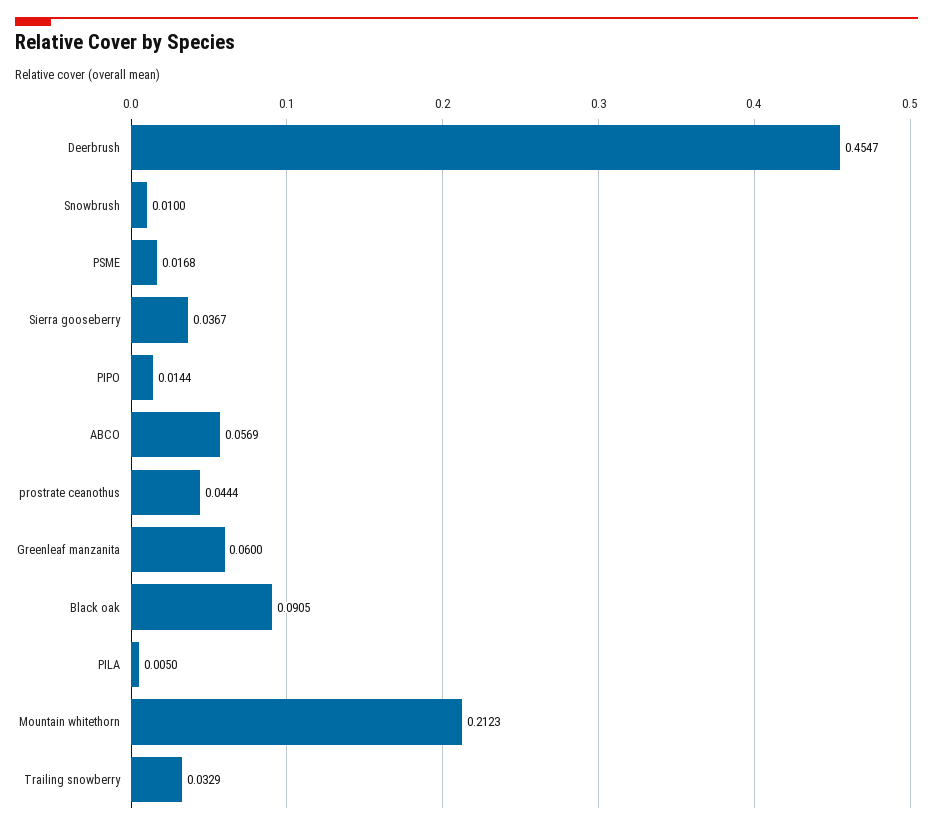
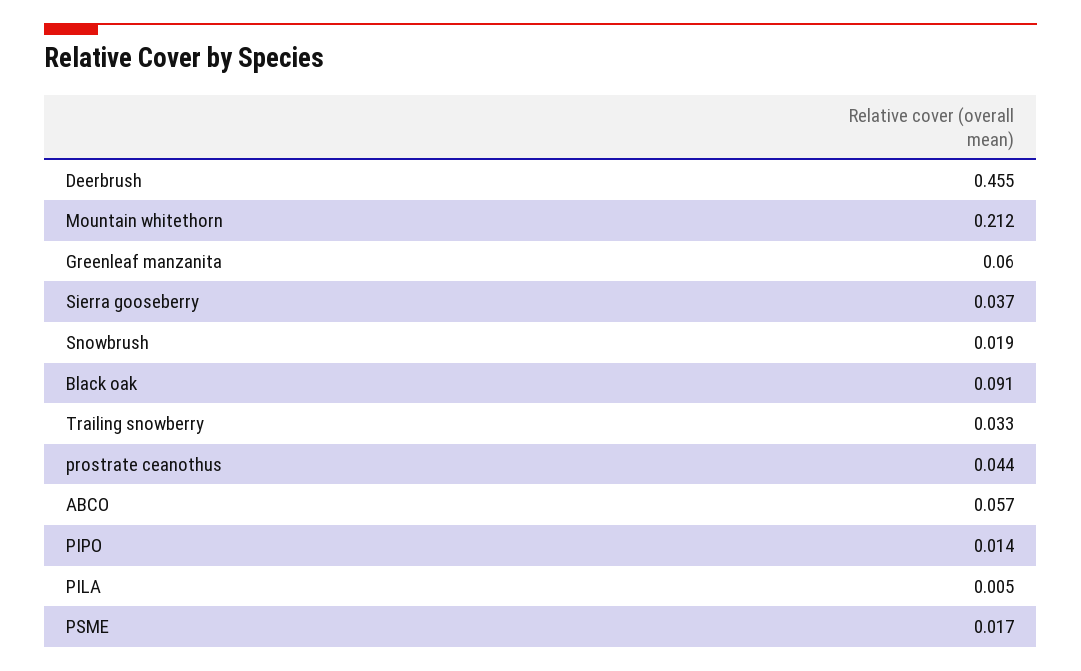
  {
    "Deerbrush": 0.4547,
-   "Snowbrush": 0.01,
+   "Snowbrush": 0.019,
    "PSME": 0.0168,
    "Sierra gooseberry": 0.0367,
    "PIPO": 0.0144,
    "ABCO": 0.0569,
    "prostrate ceanothus": 0.0444,
    "Greenleaf manzanita": 0.06,
    "Black oak": 0.0905,
    "PILA": 0.005,
    "Mountain whitethorn": 0.2123,
    "Trailing snowberry": 0.0329
  }

